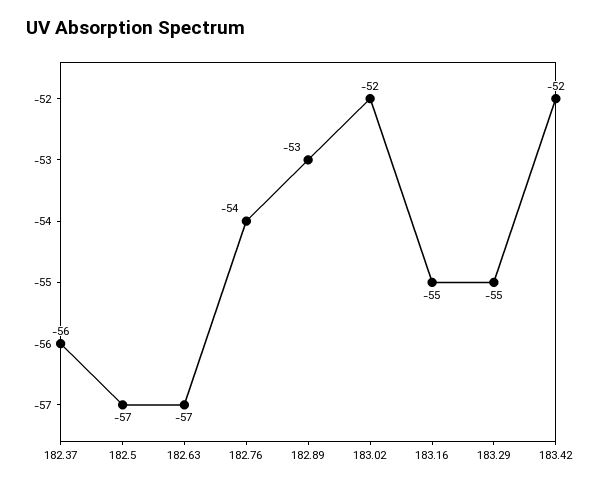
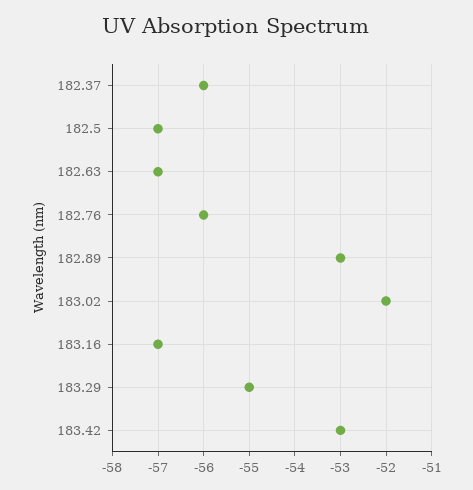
  {
    "182.37": -56,
    "182.5": -57,
    "182.63": -57,
-   "182.76": -54,
+   "182.76": -56,
    "182.89": -53,
    "183.02": -52,
-   "183.16": -55,
+   "183.16": -57,
    "183.29": -55,
-   "183.42": -52
+   "183.42": -53
  }

